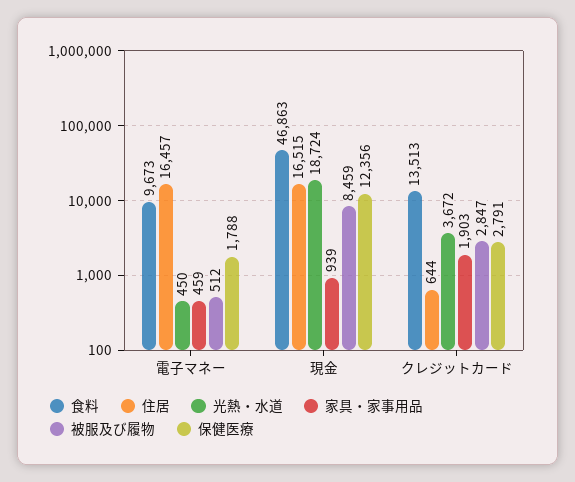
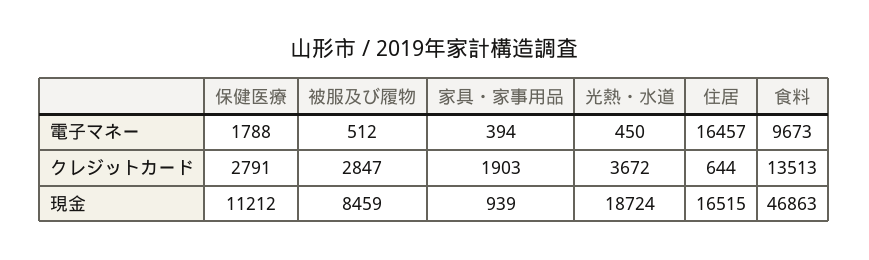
  {
    "食料": {
      "電子マネー": 9673,
      "現金": 46863,
      "クレジットカード": 13513
    },
    "住居": {
      "電子マネー": 16457,
      "現金": 16515,
      "クレジットカード": 644
    },
    "光熱・水道": {
      "電子マネー": 450,
      "現金": 18724,
      "クレジットカード": 3672
    },
    "家具・家事用品": {
-     "電子マネー": 459,
+     "電子マネー": 394,
      "現金": 939,
      "クレジットカード": 1903
    },
    "被服及び履物": {
      "電子マネー": 512,
      "現金": 8459,
      "クレジットカード": 2847
    },
    "保健医療": {
      "電子マネー": 1788,
-     "現金": 12356,
+     "現金": 11212,
      "クレジットカード": 2791
    }
  }

